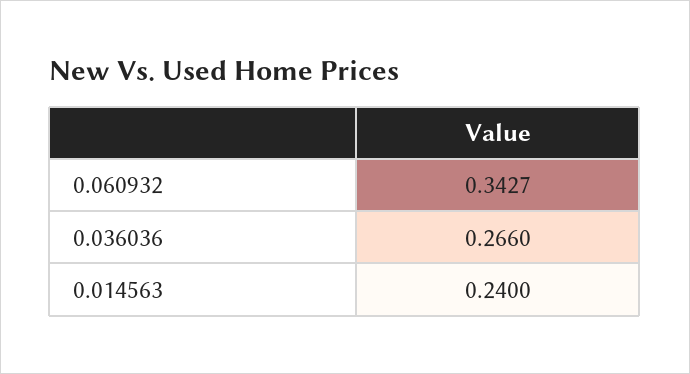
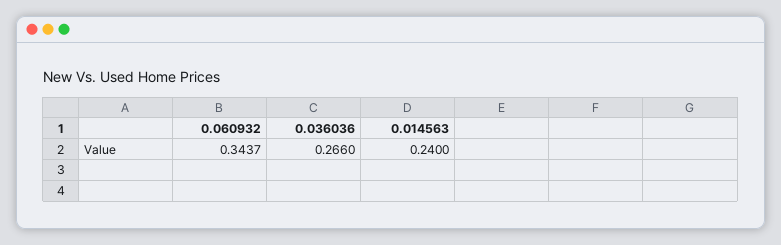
  {
-   "0.060932": 0.3427,
+   "0.060932": 0.3437,
    "0.036036": 0.266,
    "0.014563": 0.24
  }

